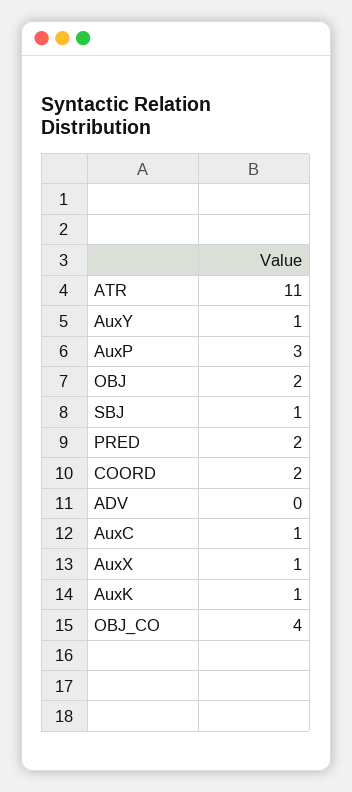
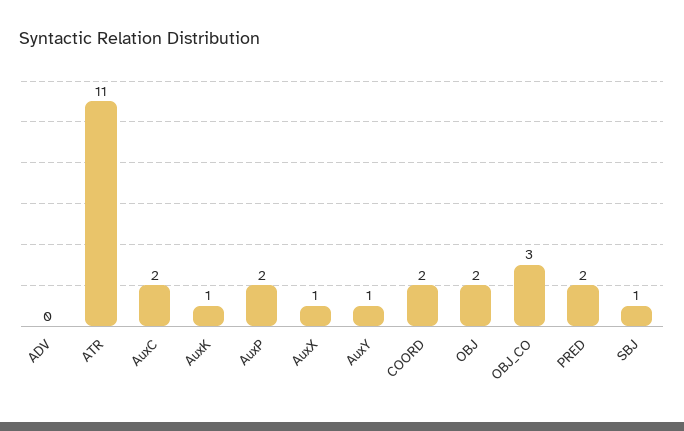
  {
    "ATR": 11,
    "AuxY": 1,
-   "AuxP": 3,
+   "AuxP": 2,
    "OBJ": 2,
    "SBJ": 1,
    "PRED": 2,
    "COORD": 2,
    "ADV": 0,
-   "AuxC": 1,
+   "AuxC": 2,
    "AuxX": 1,
    "AuxK": 1,
-   "OBJ_CO": 4
+   "OBJ_CO": 3
  }

